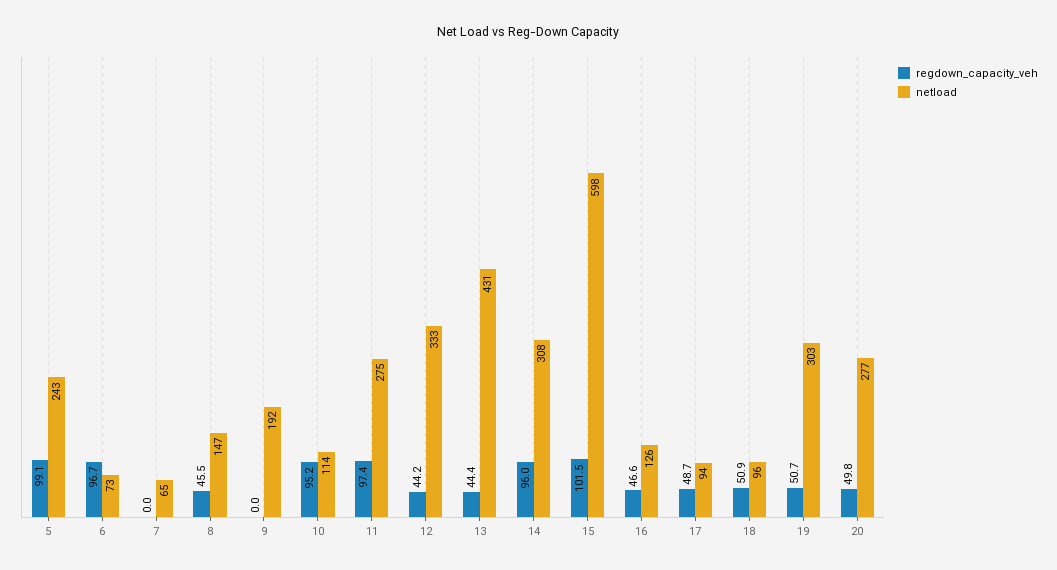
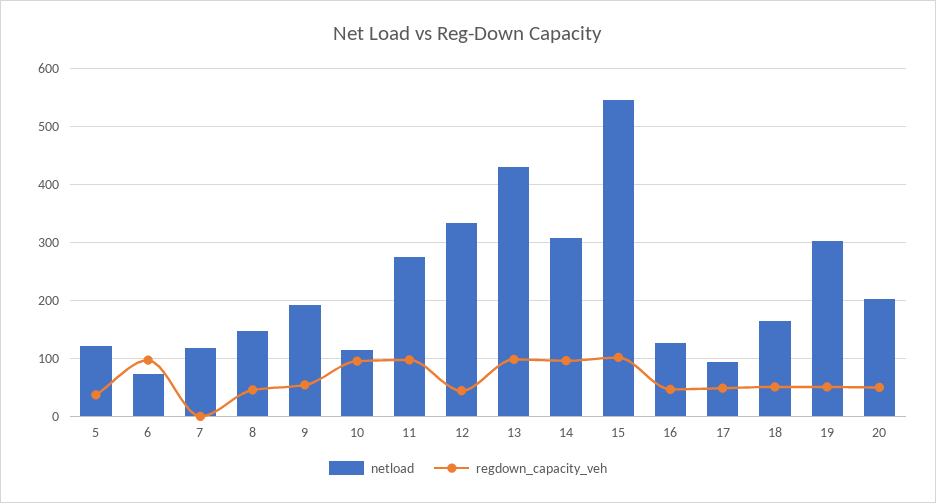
  {
    "regdown_capacity_veh": {
-     "5": 99.1,
+     "5": 40,
      "6": 96.7,
      "7": 0,
      "8": 45.5,
-     "9": 0,
+     "9": 60,
      "10": 95.2,
      "11": 97.4,
      "12": 44.2,
-     "13": 44.4,
+     "13": 100,
      "14": 96,
      "15": 101.5,
      "16": 46.6,
      "17": 48.7,
      "18": 50.9,
      "19": 50.7,
      "20": 49.8
    },
    "netload": {
-     "5": 243,
+     "5": 120,
      "6": 73,
-     "7": 65,
+     "7": 120,
      "8": 147,
      "9": 192,
      "10": 114,
      "11": 275,
      "12": 333,
      "13": 431,
      "14": 308,
-     "15": 598,
+     "15": 540,
      "16": 126,
      "17": 94,
-     "18": 96,
+     "18": 160,
      "19": 303,
-     "20": 277
+     "20": 200
    }
  }

